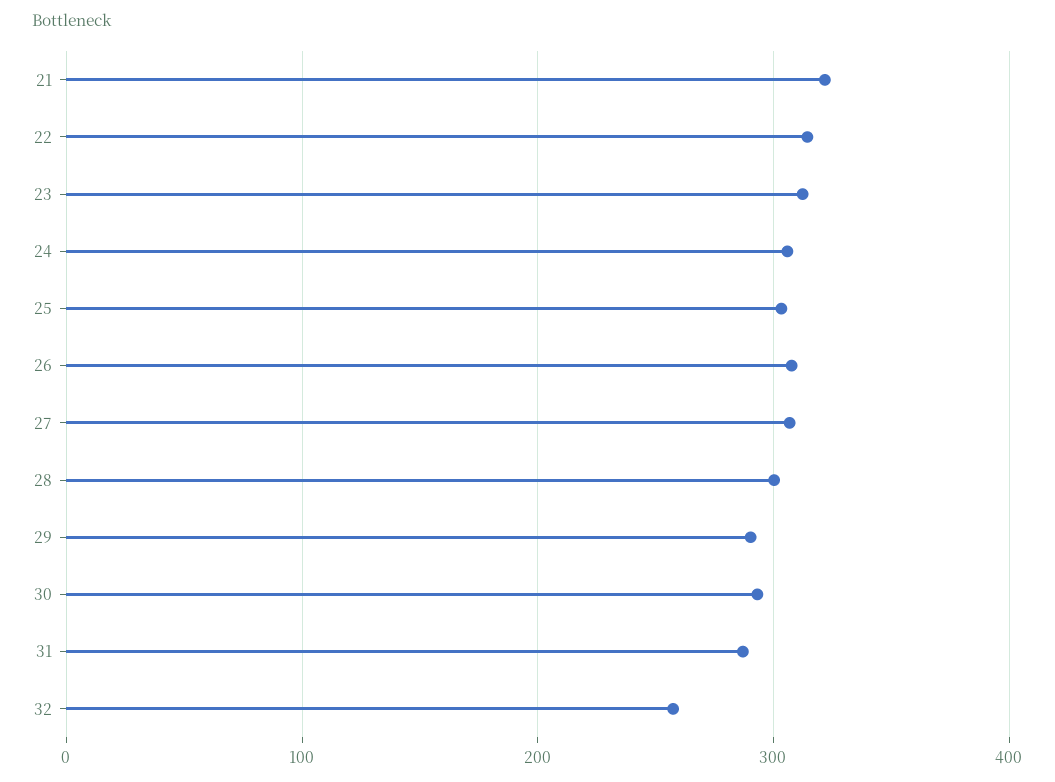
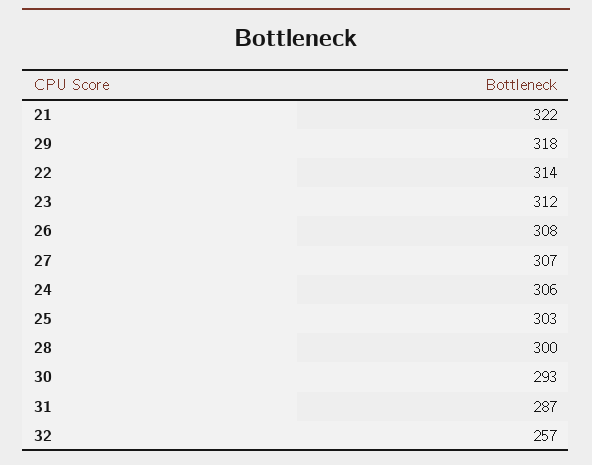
  {
    "21": 322,
    "22": 314,
    "23": 312,
    "24": 306,
    "25": 303,
    "26": 308,
    "27": 307,
    "28": 300,
-   "29": 290,
+   "29": 318,
    "30": 293,
    "31": 287,
    "32": 257
  }

